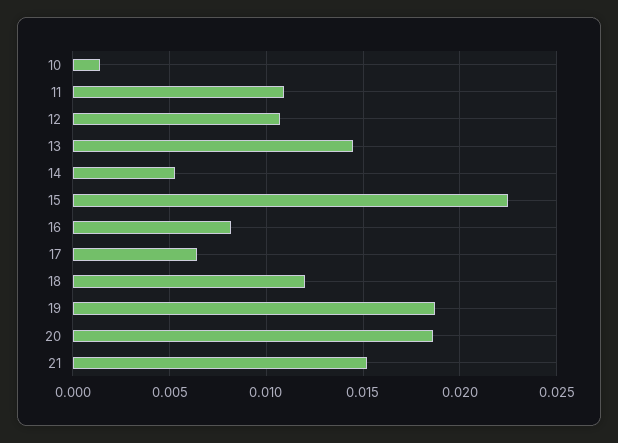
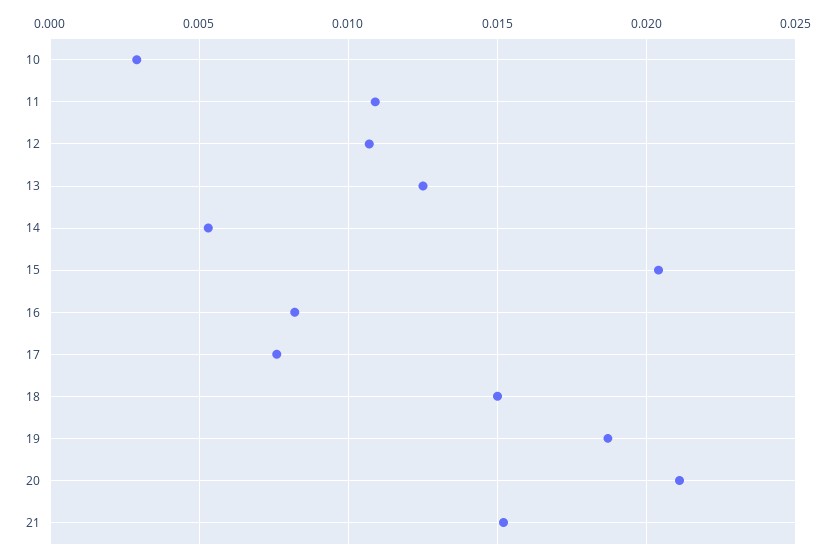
  {
-   "10": 0.0015,
+   "10": 0.003,
    "11": 0.011,
    "12": 0.0105,
-   "13": 0.0145,
+   "13": 0.0125,
    "14": 0.0055,
-   "15": 0.0225,
+   "15": 0.0205,
    "16": 0.008,
-   "17": 0.0065,
+   "17": 0.0075,
-   "18": 0.012,
+   "18": 0.015,
    "19": 0.0185,
-   "20": 0.0185,
+   "20": 0.021,
    "21": 0.015
  }

